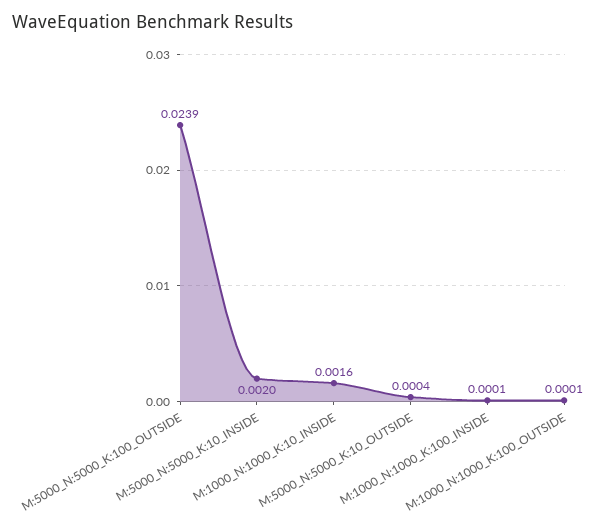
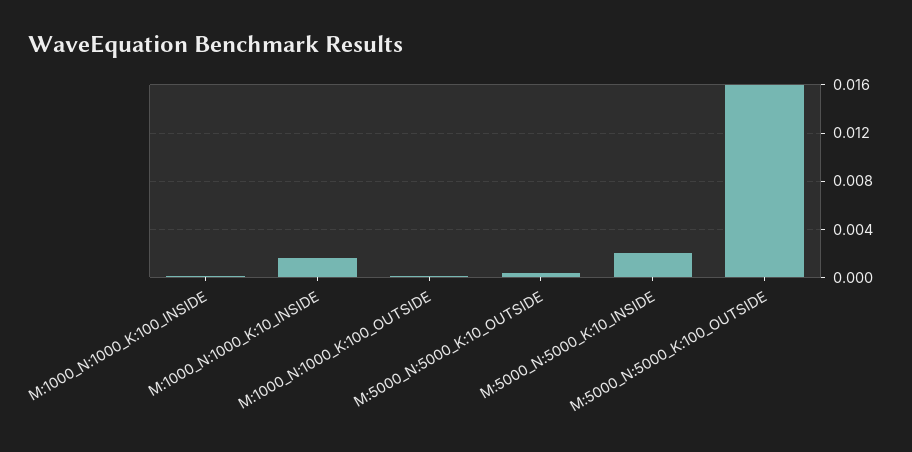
  {
-   "M:5000_N:5000_K:100_OUTSIDE": 0.0239,
+   "M:5000_N:5000_K:100_OUTSIDE": 0.016,
    "M:5000_N:5000_K:10_INSIDE": 0.002,
    "M:1000_N:1000_K:10_INSIDE": 0.0016,
    "M:5000_N:5000_K:10_OUTSIDE": 0.0004,
    "M:1000_N:1000_K:100_INSIDE": 0.0001,
    "M:1000_N:1000_K:100_OUTSIDE": 0.0001
  }

